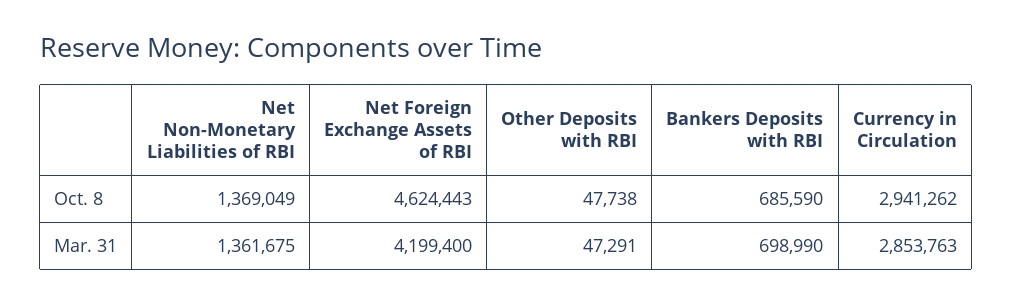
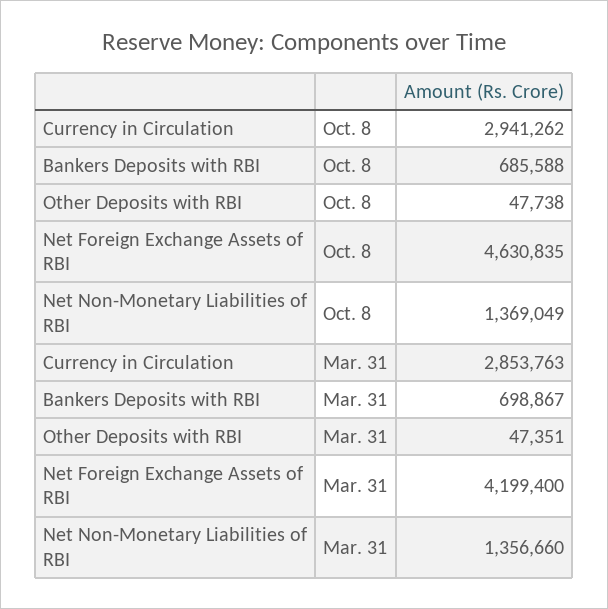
  {
    "Net Non-Monetary Liabilities of RBI": {
      "Oct. 8": 1369049,
-     "Mar. 31": 1361675
+     "Mar. 31": 1356660
    },
    "Net Foreign Exchange Assets of RBI": {
-     "Oct. 8": 4624443,
+     "Oct. 8": 4630835,
      "Mar. 31": 4199400
    },
    "Other Deposits with RBI": {
      "Oct. 8": 47738,
-     "Mar. 31": 47291
+     "Mar. 31": 47351
    },
    "Bankers Deposits with RBI": {
-     "Oct. 8": 685590,
+     "Oct. 8": 685588,
-     "Mar. 31": 698990
+     "Mar. 31": 698867
    },
    "Currency in Circulation": {
      "Oct. 8": 2941262,
      "Mar. 31": 2853763
    }
  }

